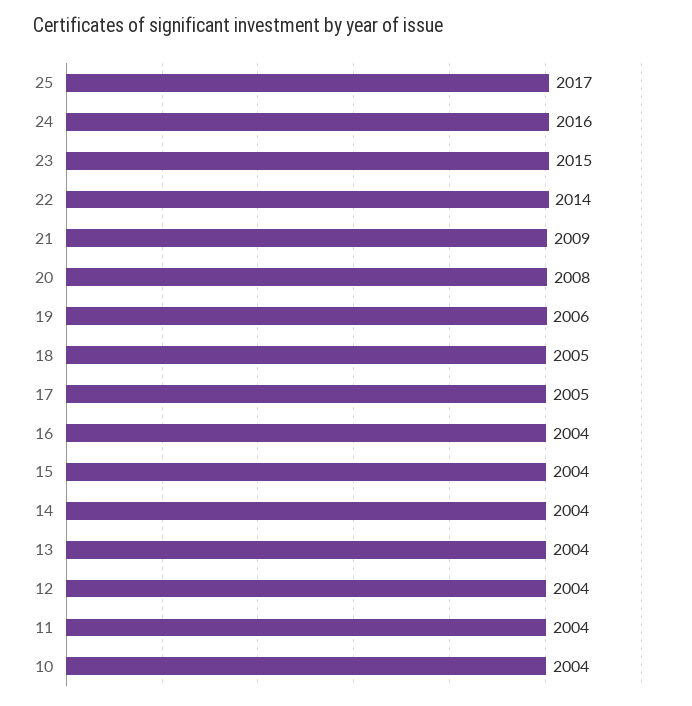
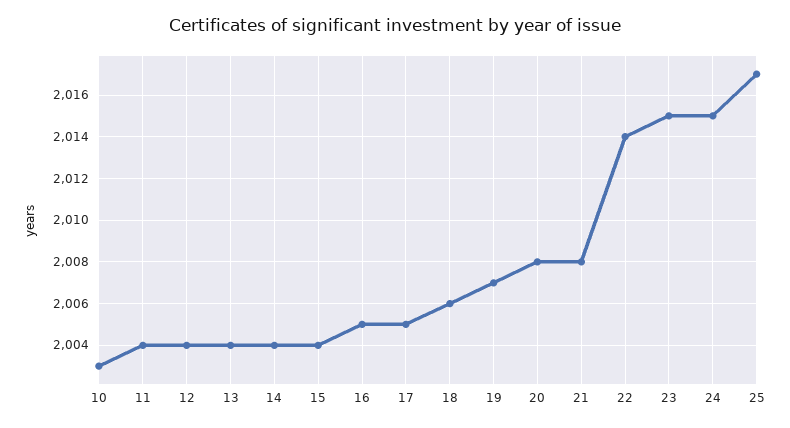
  {
    "25": 2017,
-   "24": 2016,
+   "24": 2015,
    "23": 2015,
    "22": 2014,
-   "21": 2009,
+   "21": 2008,
    "20": 2008,
-   "19": 2006,
+   "19": 2007,
-   "18": 2005,
+   "18": 2006,
    "17": 2005,
-   "16": 2004,
+   "16": 2005,
    "15": 2004,
    "14": 2004,
    "13": 2004,
    "12": 2004,
    "11": 2004,
-   "10": 2004
+   "10": 2003
  }

